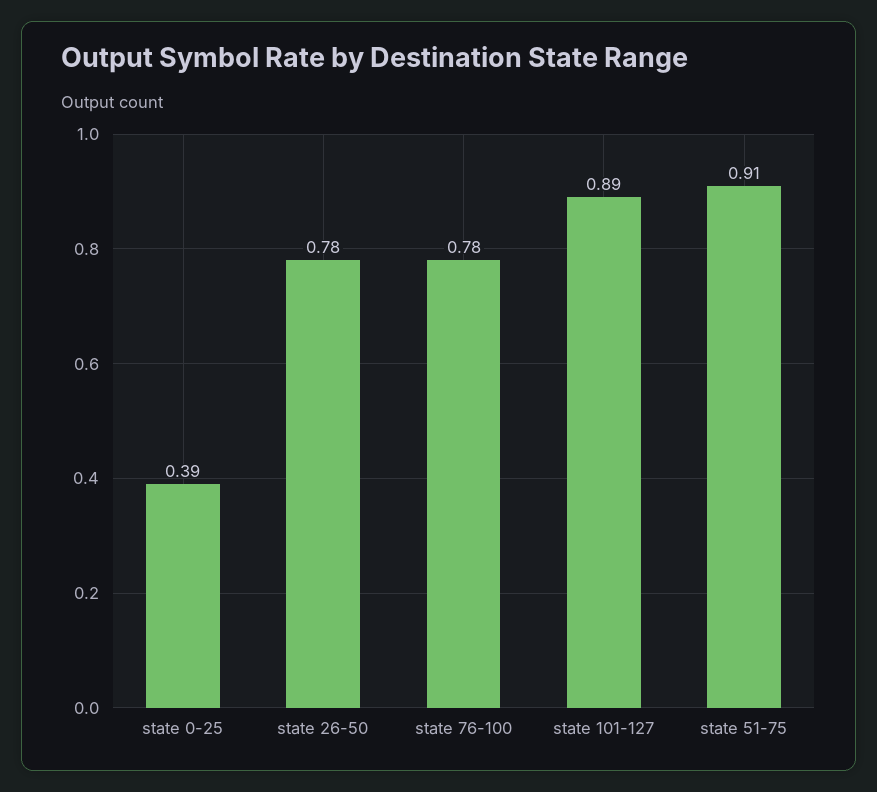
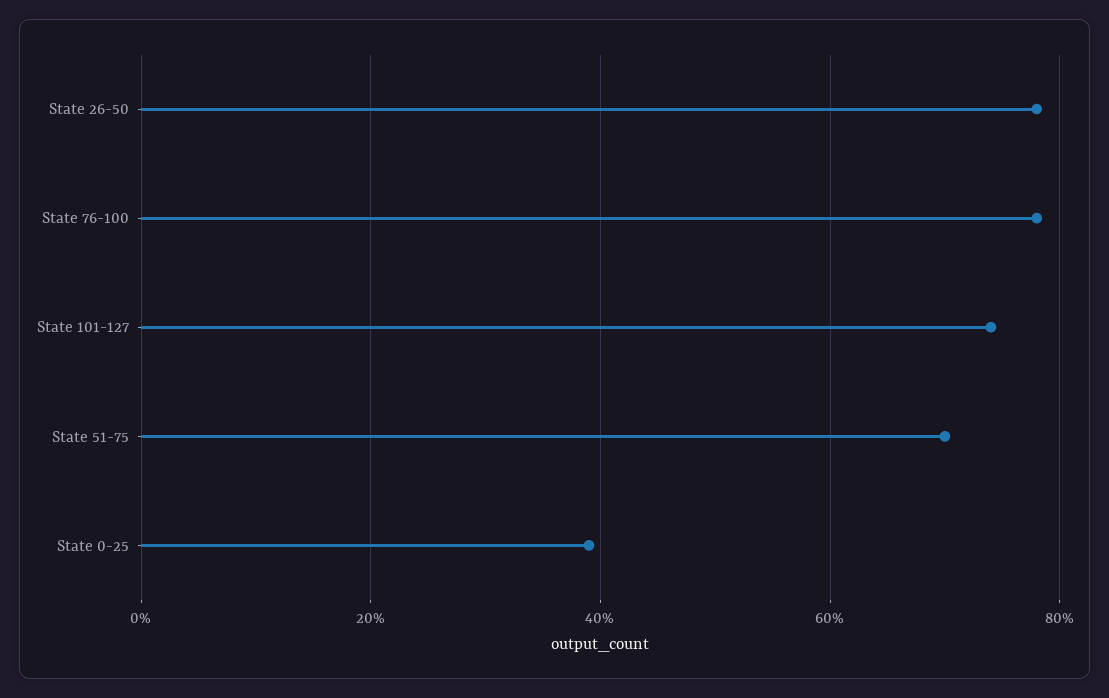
  {
    "state 0-25": 0.39,
    "state 26-50": 0.78,
    "state 76-100": 0.78,
-   "state 101-127": 0.89,
+   "state 101-127": 0.75,
-   "state 51-75": 0.91
+   "state 51-75": 0.7
  }

